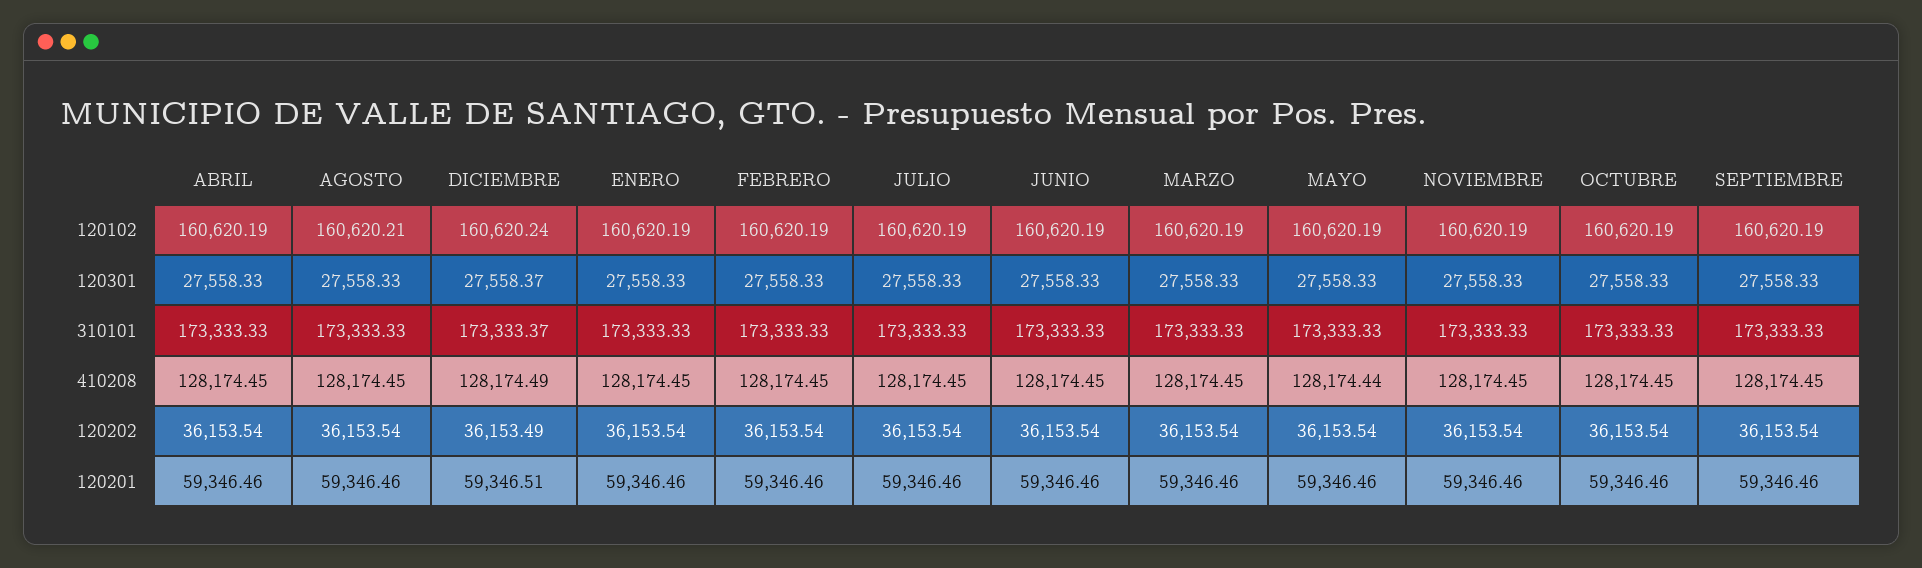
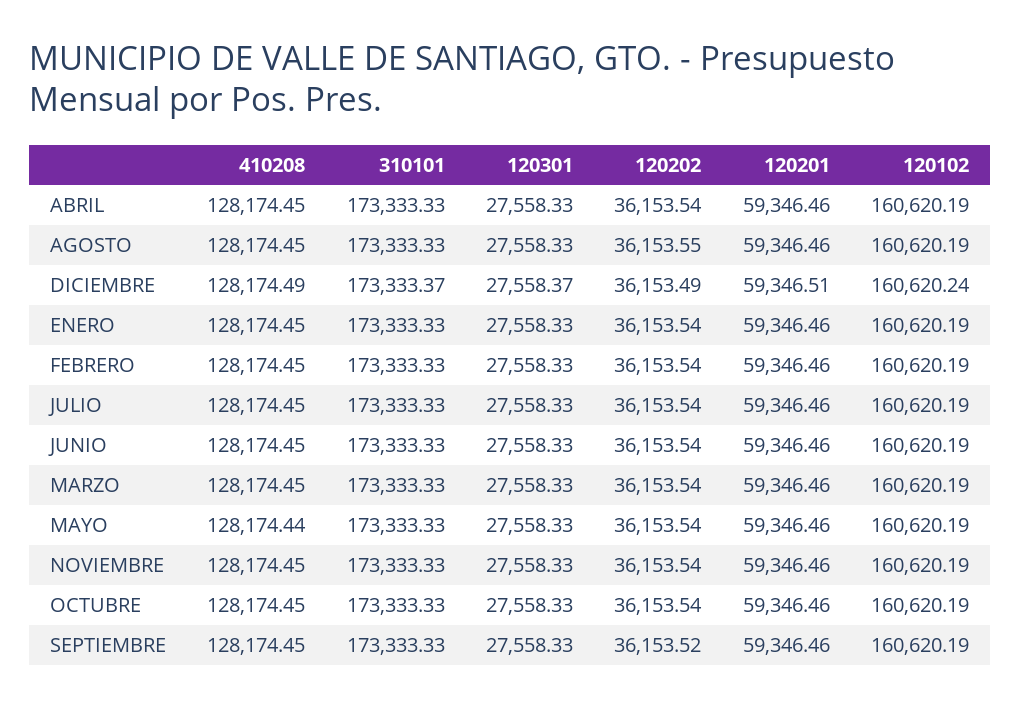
  {
    "ABRIL": {
      "120102": 160620.19,
      "120301": 27558.33,
      "310101": 173333.33,
      "410208": 128174.45,
      "120202": 36153.54,
      "120201": 59346.46
    },
    "AGOSTO": {
-     "120102": 160620.21,
+     "120102": 160620.19,
      "120301": 27558.33,
      "310101": 173333.33,
      "410208": 128174.45,
-     "120202": 36153.54,
+     "120202": 36153.55,
      "120201": 59346.46
    },
    "DICIEMBRE": {
      "120102": 160620.24,
      "120301": 27558.37,
      "310101": 173333.37,
      "410208": 128174.49,
      "120202": 36153.49,
      "120201": 59346.51
    },
    "ENERO": {
      "120102": 160620.19,
      "120301": 27558.33,
      "310101": 173333.33,
      "410208": 128174.45,
      "120202": 36153.54,
      "120201": 59346.46
    },
    "FEBRERO": {
      "120102": 160620.19,
      "120301": 27558.33,
      "310101": 173333.33,
      "410208": 128174.45,
      "120202": 36153.54,
      "120201": 59346.46
    },
    "JULIO": {
      "120102": 160620.19,
      "120301": 27558.33,
      "310101": 173333.33,
      "410208": 128174.45,
      "120202": 36153.54,
      "120201": 59346.46
    },
    "JUNIO": {
      "120102": 160620.19,
      "120301": 27558.33,
      "310101": 173333.33,
      "410208": 128174.45,
      "120202": 36153.54,
      "120201": 59346.46
    },
    "MARZO": {
      "120102": 160620.19,
      "120301": 27558.33,
      "310101": 173333.33,
      "410208": 128174.45,
      "120202": 36153.54,
      "120201": 59346.46
    },
    "MAYO": {
      "120102": 160620.19,
      "120301": 27558.33,
      "310101": 173333.33,
      "410208": 128174.44,
      "120202": 36153.54,
      "120201": 59346.46
    },
    "NOVIEMBRE": {
      "120102": 160620.19,
      "120301": 27558.33,
      "310101": 173333.33,
      "410208": 128174.45,
      "120202": 36153.54,
      "120201": 59346.46
    },
    "OCTUBRE": {
      "120102": 160620.19,
      "120301": 27558.33,
      "310101": 173333.33,
      "410208": 128174.45,
      "120202": 36153.54,
      "120201": 59346.46
    },
    "SEPTIEMBRE": {
      "120102": 160620.19,
      "120301": 27558.33,
      "310101": 173333.33,
      "410208": 128174.45,
-     "120202": 36153.54,
+     "120202": 36153.52,
      "120201": 59346.46
    }
  }

